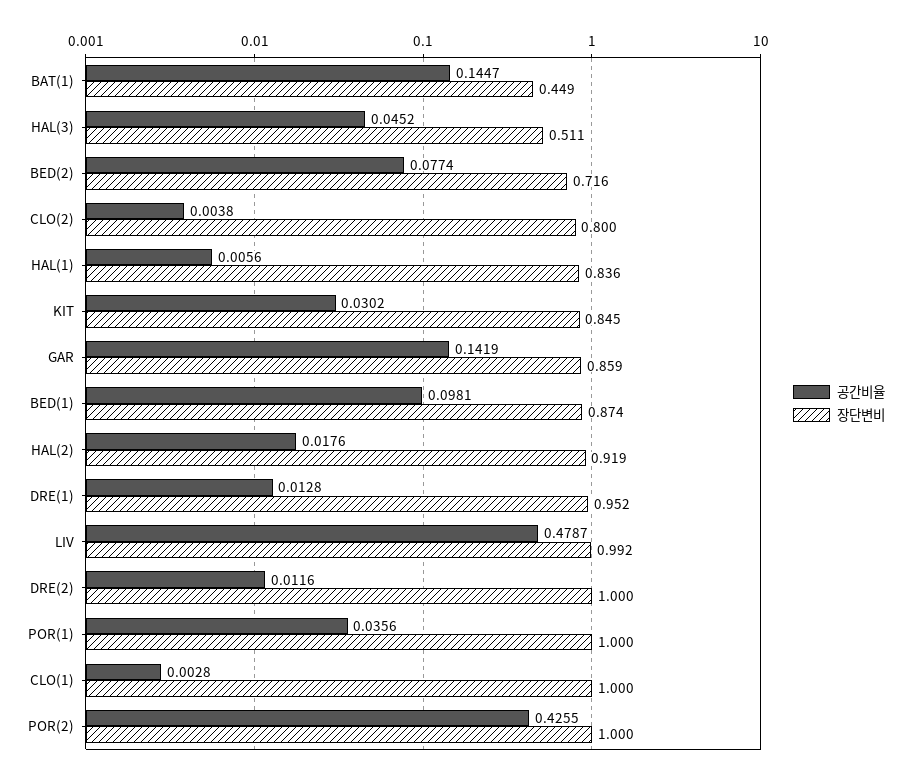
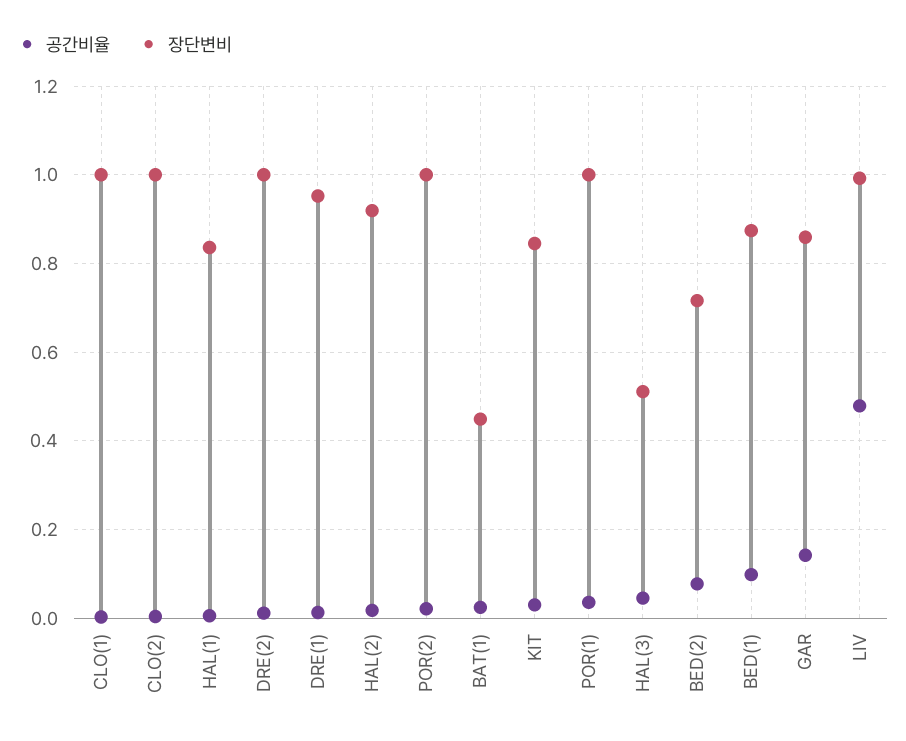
  {
    "공간비율": {
-     "BAT(1)": 0.1447,
+     "BAT(1)": 0.02,
      "HAL(3)": 0.0452,
      "BED(2)": 0.0774,
      "CLO(2)": 0.0038,
      "HAL(1)": 0.0056,
      "KIT": 0.0302,
      "GAR": 0.1419,
      "BED(1)": 0.0981,
      "HAL(2)": 0.0176,
      "DRE(1)": 0.0128,
      "LIV": 0.4787,
      "DRE(2)": 0.0116,
      "POR(1)": 0.0356,
      "CLO(1)": 0.0028,
-     "POR(2)": 0.4255
+     "POR(2)": 0.02
    },
    "장단변비": {
      "BAT(1)": 0.449,
      "HAL(3)": 0.511,
      "BED(2)": 0.716,
-     "CLO(2)": 0.8,
+     "CLO(2)": 1,
      "HAL(1)": 0.836,
      "KIT": 0.845,
      "GAR": 0.859,
      "BED(1)": 0.874,
      "HAL(2)": 0.919,
      "DRE(1)": 0.952,
      "LIV": 0.992,
      "DRE(2)": 1,
      "POR(1)": 1,
      "CLO(1)": 1,
      "POR(2)": 1
    }
  }

